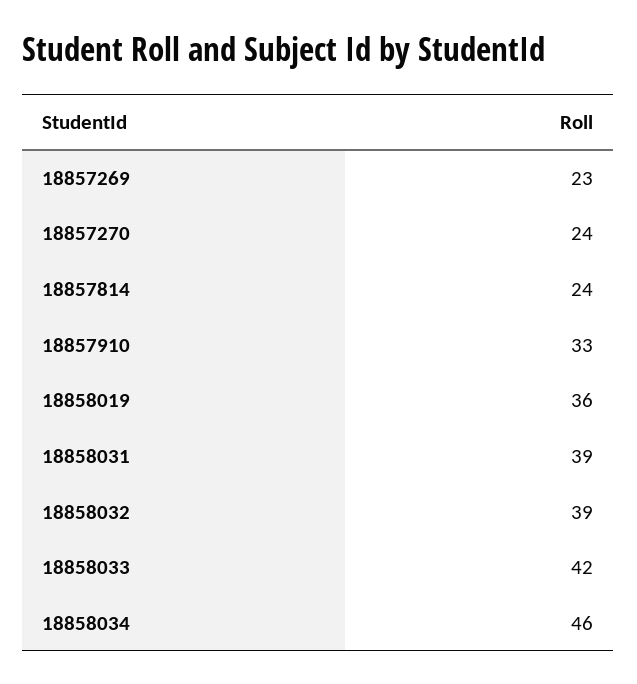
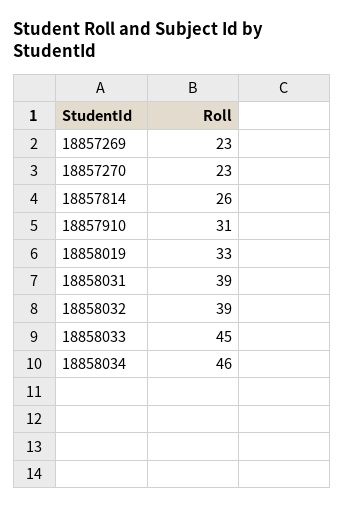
  {
    "18857269": 23,
-   "18857270": 24,
+   "18857270": 23,
-   "18857814": 24,
+   "18857814": 26,
-   "18857910": 33,
+   "18857910": 31,
-   "18858019": 36,
+   "18858019": 33,
    "18858031": 39,
    "18858032": 39,
-   "18858033": 42,
+   "18858033": 45,
    "18858034": 46
  }

